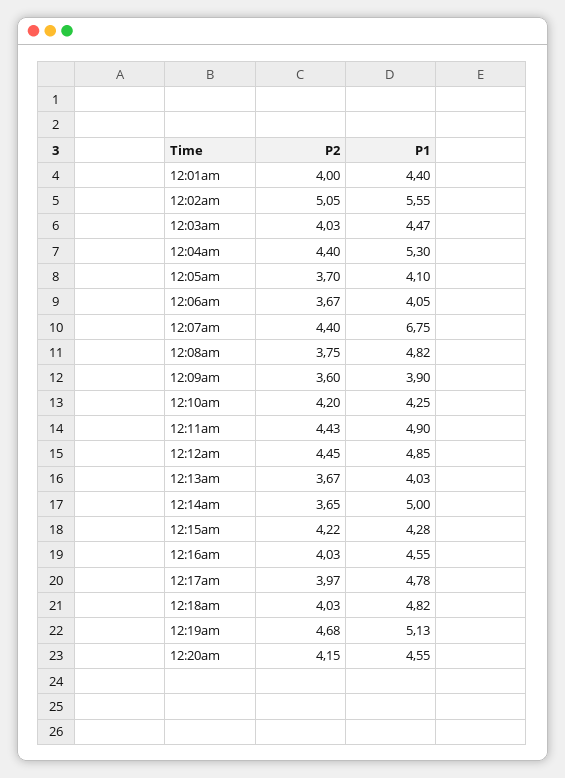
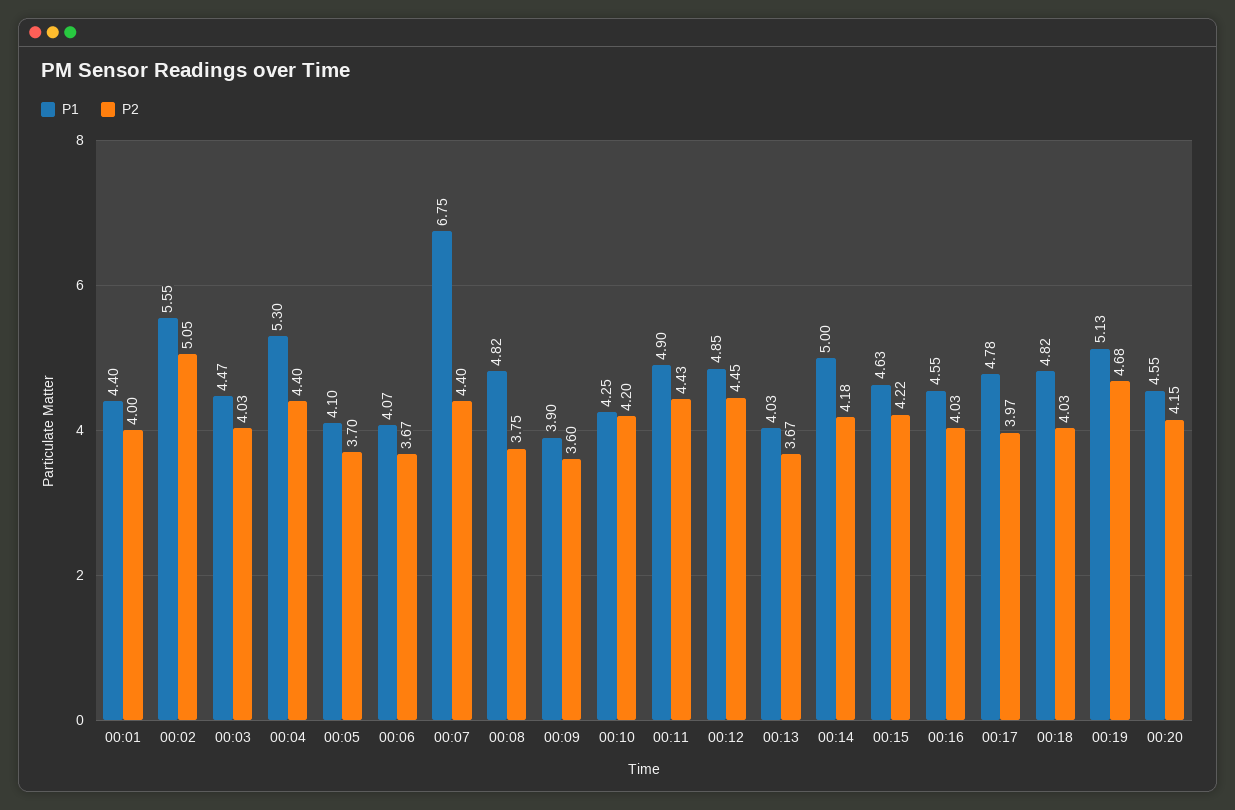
  {
    "P2": {
      "12:01am": 4,
      "12:02am": 5.05,
      "12:03am": 4.03,
      "12:04am": 4.4,
      "12:05am": 3.7,
      "12:06am": 3.67,
      "12:07am": 4.4,
      "12:08am": 3.75,
      "12:09am": 3.6,
      "12:10am": 4.2,
      "12:11am": 4.43,
      "12:12am": 4.45,
      "12:13am": 3.67,
-     "12:14am": 3.65,
+     "12:14am": 4.18,
      "12:15am": 4.22,
      "12:16am": 4.03,
      "12:17am": 3.97,
      "12:18am": 4.03,
      "12:19am": 4.68,
      "12:20am": 4.15
    },
    "P1": {
      "12:01am": 4.4,
      "12:02am": 5.55,
      "12:03am": 4.47,
      "12:04am": 5.3,
      "12:05am": 4.1,
-     "12:06am": 4.05,
+     "12:06am": 4.07,
      "12:07am": 6.75,
      "12:08am": 4.82,
      "12:09am": 3.9,
      "12:10am": 4.25,
      "12:11am": 4.9,
      "12:12am": 4.85,
      "12:13am": 4.03,
      "12:14am": 5,
-     "12:15am": 4.28,
+     "12:15am": 4.63,
      "12:16am": 4.55,
      "12:17am": 4.78,
      "12:18am": 4.82,
      "12:19am": 5.13,
      "12:20am": 4.55
    }
  }

